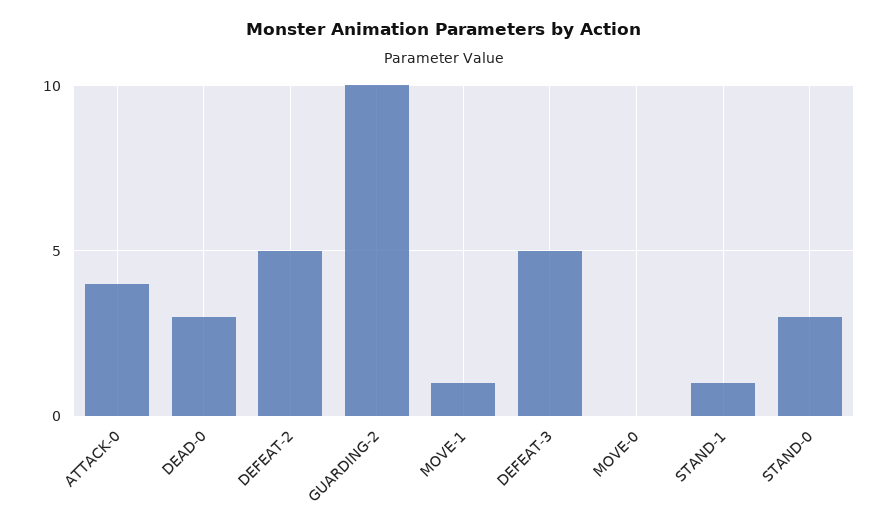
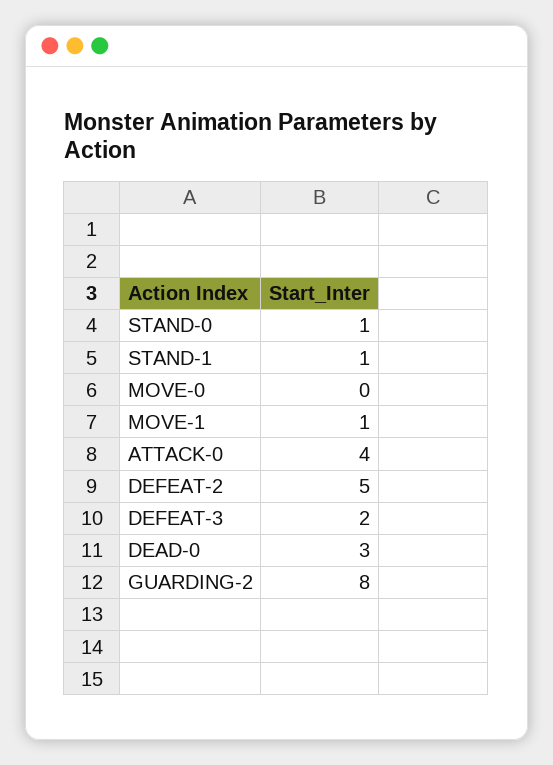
  {
    "ATTACK-0": 4,
    "DEAD-0": 3,
    "DEFEAT-2": 5,
-   "GUARDING-2": 10,
+   "GUARDING-2": 8,
    "MOVE-1": 1,
-   "DEFEAT-3": 5,
+   "DEFEAT-3": 2,
    "MOVE-0": 0,
    "STAND-1": 1,
-   "STAND-0": 3
+   "STAND-0": 1
  }

